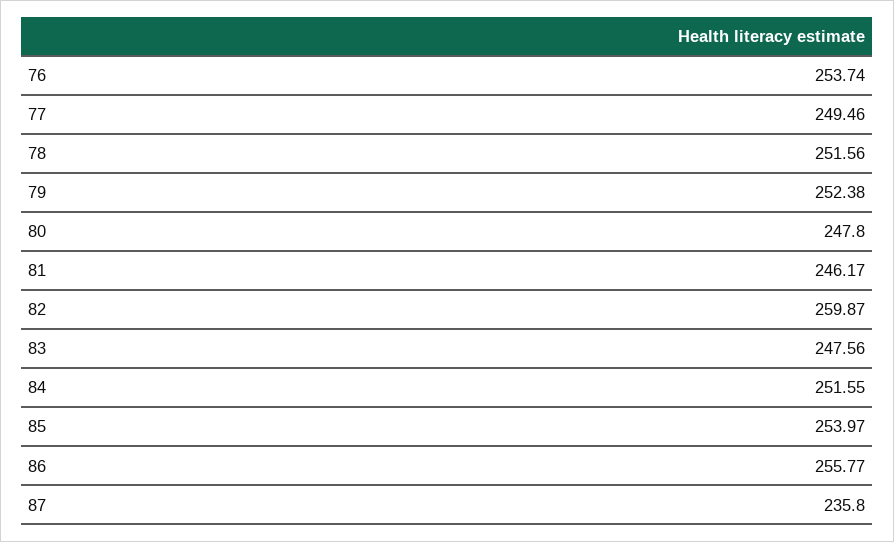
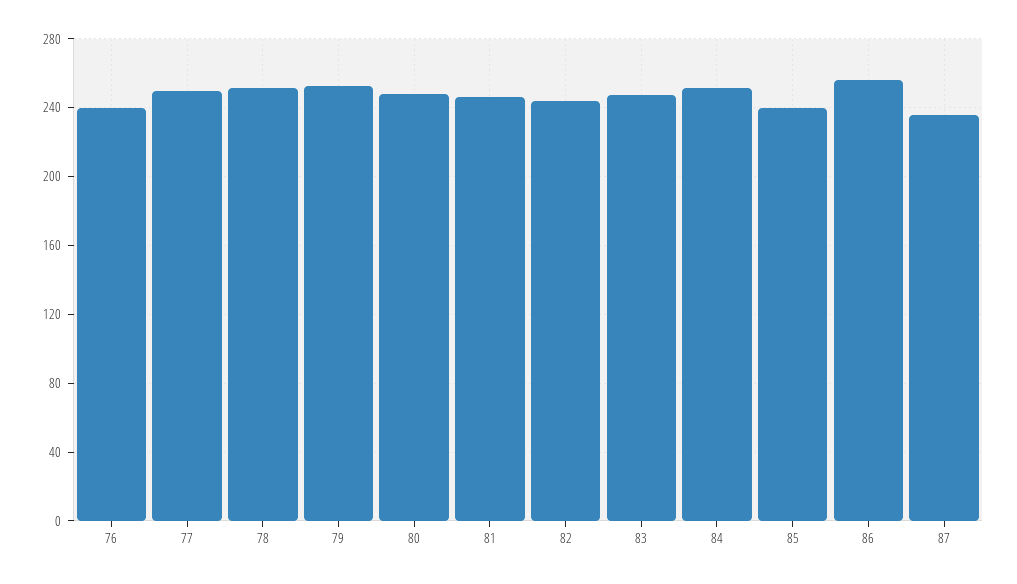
  {
-   "76": 253.74,
+   "76": 240,
    "77": 249.46,
    "78": 251.56,
    "79": 252.38,
    "80": 247.8,
    "81": 246.17,
-   "82": 259.87,
+   "82": 245,
    "83": 247.56,
    "84": 251.55,
-   "85": 253.97,
+   "85": 240,
    "86": 255.77,
    "87": 235.8
  }

